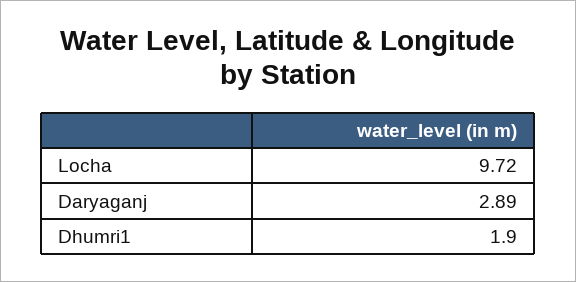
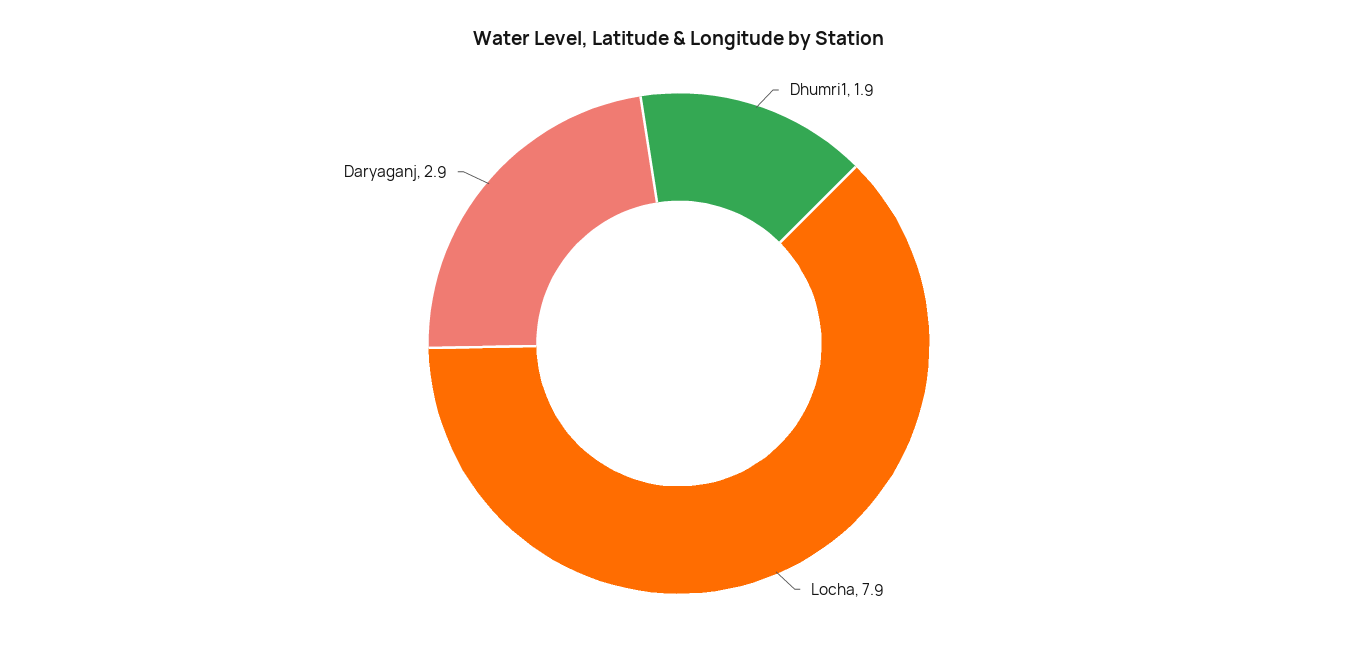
  {
-   "Locha": 9.72,
+   "Locha": 7.9,
    "Daryaganj": 2.89,
    "Dhumri1": 1.9
  }

